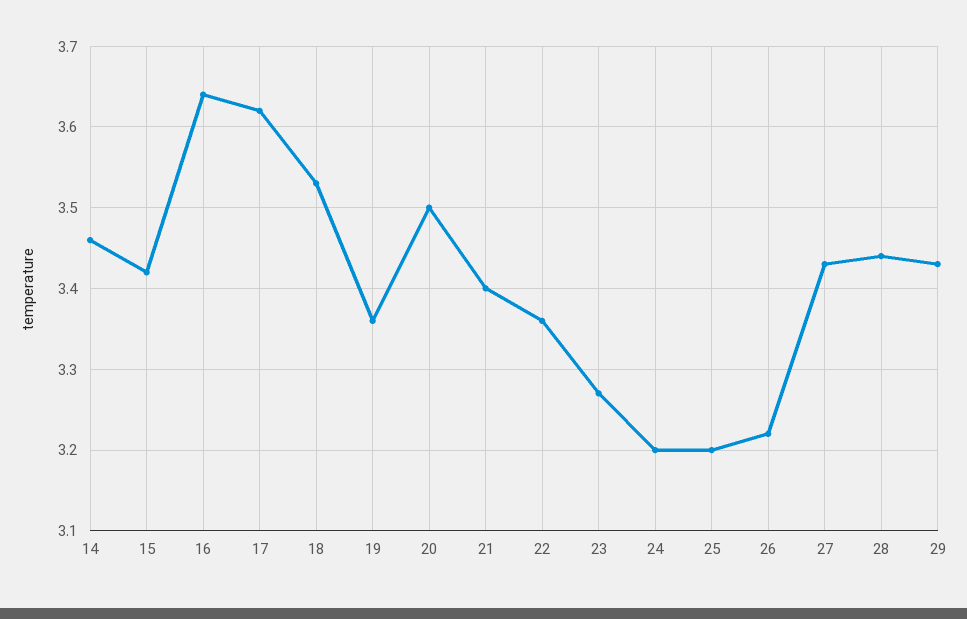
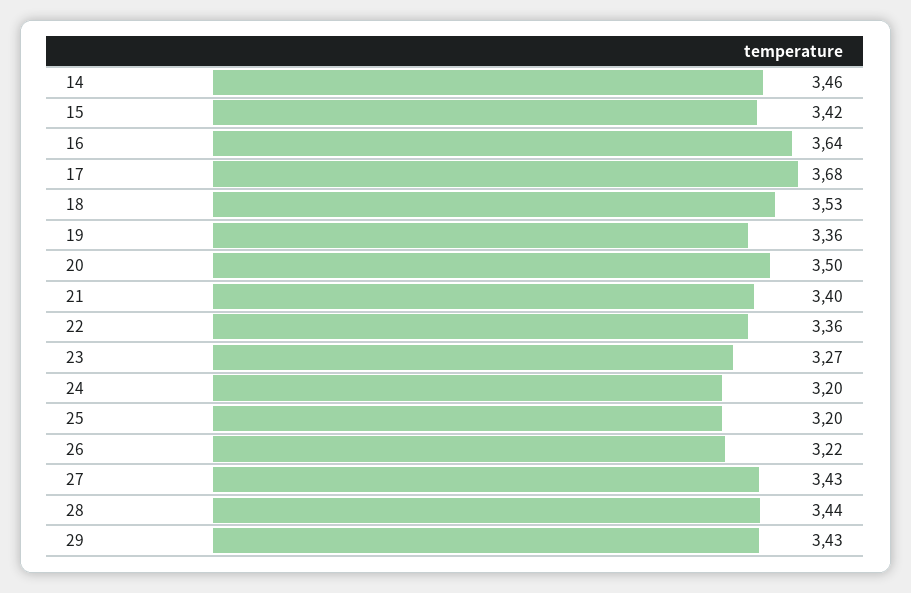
  {
    "14": 3.46,
    "15": 3.42,
    "16": 3.64,
-   "17": 3.62,
+   "17": 3.68,
    "18": 3.53,
    "19": 3.36,
    "20": 3.5,
    "21": 3.4,
    "22": 3.36,
    "23": 3.27,
    "24": 3.2,
    "25": 3.2,
    "26": 3.22,
    "27": 3.43,
    "28": 3.44,
    "29": 3.43
  }

